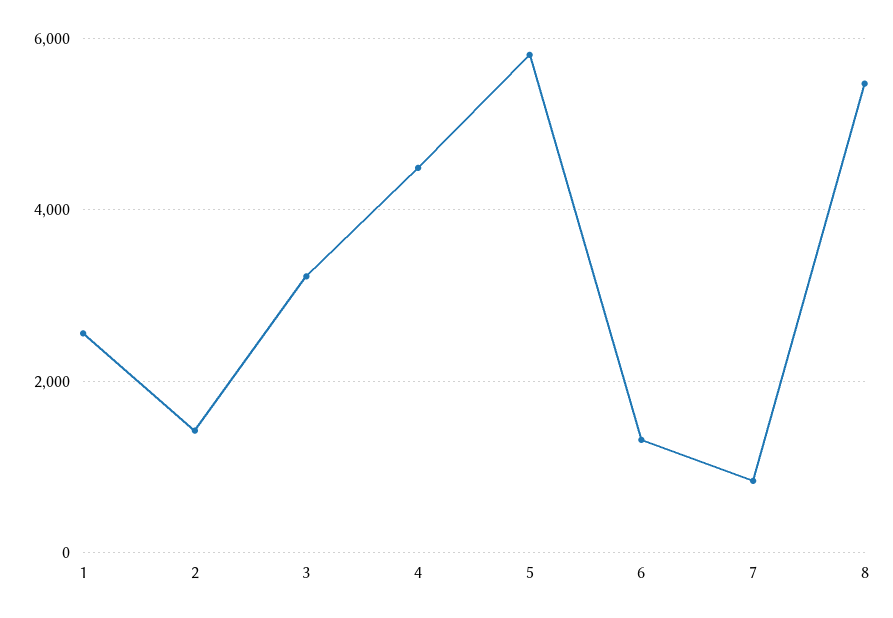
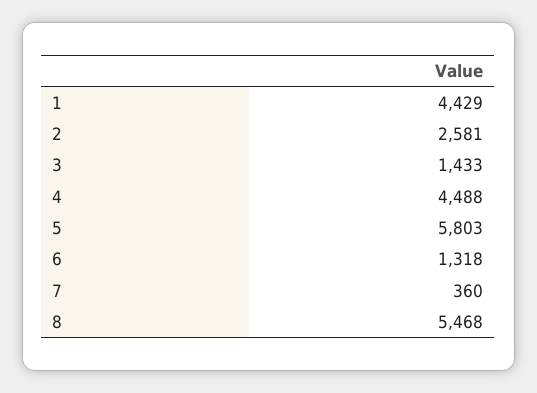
  {
-   "1": 2600,
+   "1": 4429,
-   "2": 1400,
+   "2": 2581,
-   "3": 3200,
+   "3": 1433,
    "4": 4488,
    "5": 5803,
    "6": 1318,
-   "7": 800,
+   "7": 360,
    "8": 5468
  }

